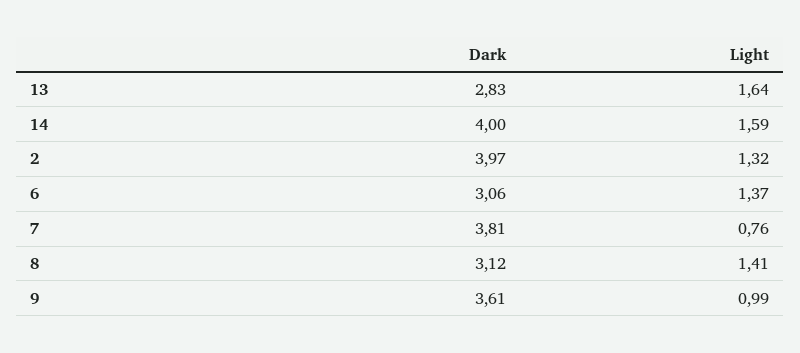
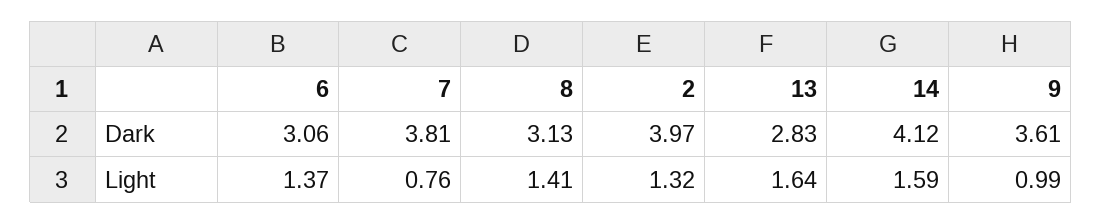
  {
    "Dark": {
      "13": 2.83,
-     "14": 4,
+     "14": 4.12,
      "2": 3.97,
      "6": 3.06,
      "7": 3.81,
-     "8": 3.12,
+     "8": 3.13,
      "9": 3.61
    },
    "Light": {
      "13": 1.64,
      "14": 1.59,
      "2": 1.32,
      "6": 1.37,
      "7": 0.76,
      "8": 1.41,
      "9": 0.99
    }
  }

